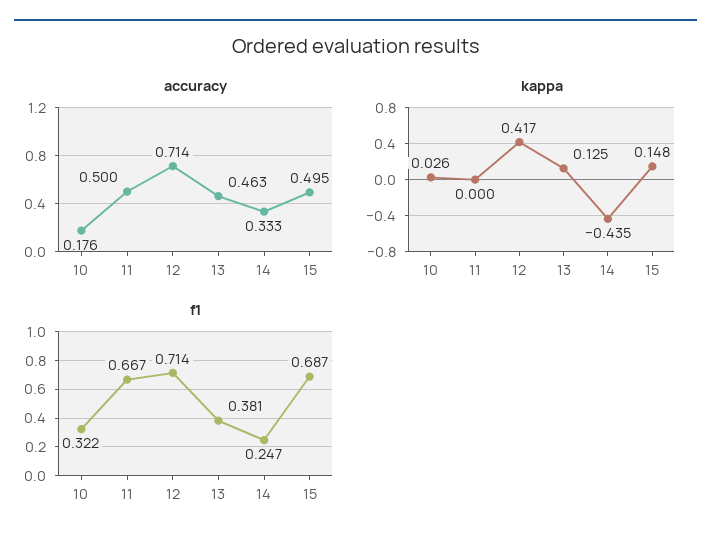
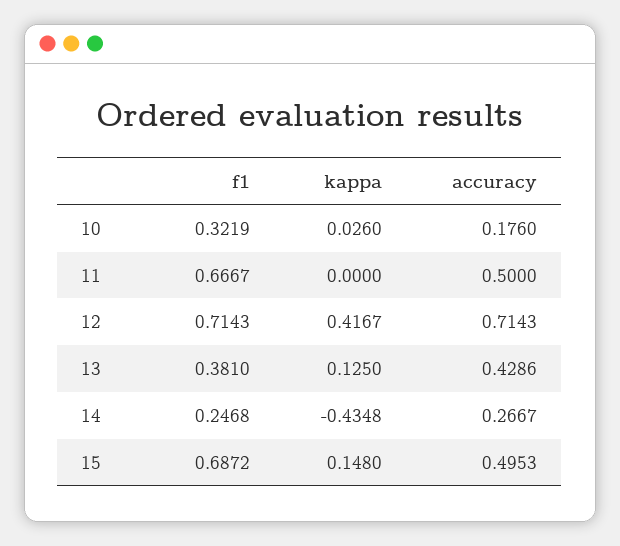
  {
    "accuracy": {
      "10": 0.176,
      "11": 0.5,
      "12": 0.7143,
-     "13": 0.463,
+     "13": 0.4286,
-     "14": 0.333,
+     "14": 0.2667,
      "15": 0.4953
    },
    "kappa": {
      "10": 0.026,
      "11": 0,
      "12": 0.4167,
      "13": 0.125,
      "14": -0.4348,
      "15": 0.148
    },
    "f1": {
      "10": 0.3219,
      "11": 0.6667,
      "12": 0.7143,
      "13": 0.381,
      "14": 0.2468,
      "15": 0.6872
    }
  }

